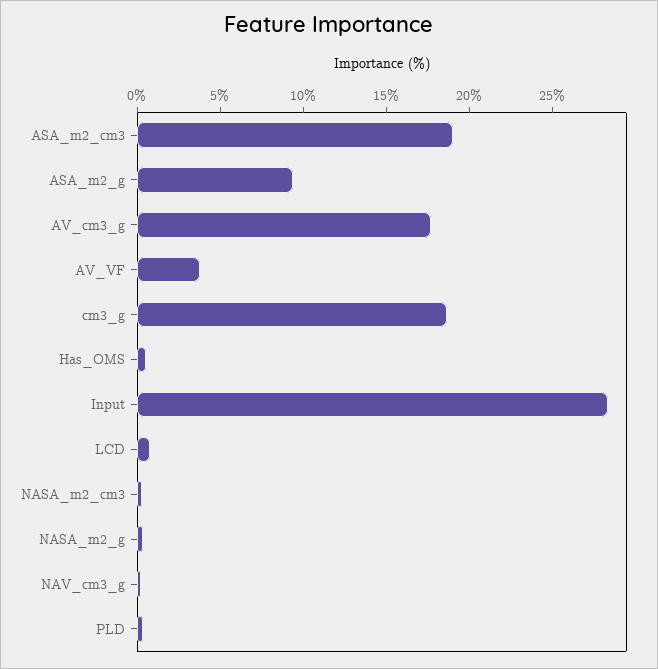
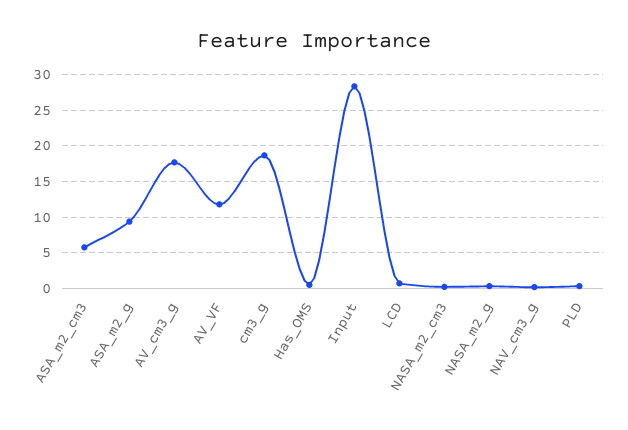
  {
-   "ASA_m2_cm3": 19,
+   "ASA_m2_cm3": 6,
    "ASA_m2_g": 9,
    "AV_cm3_g": 18,
-   "AV_VF": 4,
+   "AV_VF": 12,
    "cm3_g": 19,
    "Has_OMS": 1,
    "Input": 28,
    "LCD": 1,
    "NASA_m2_cm3": 0,
    "NASA_m2_g": 0,
    "NAV_cm3_g": 0,
    "PLD": 0
  }

